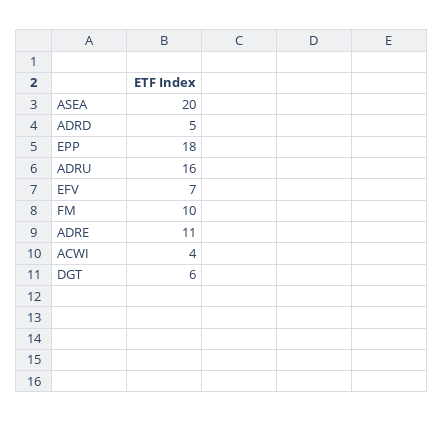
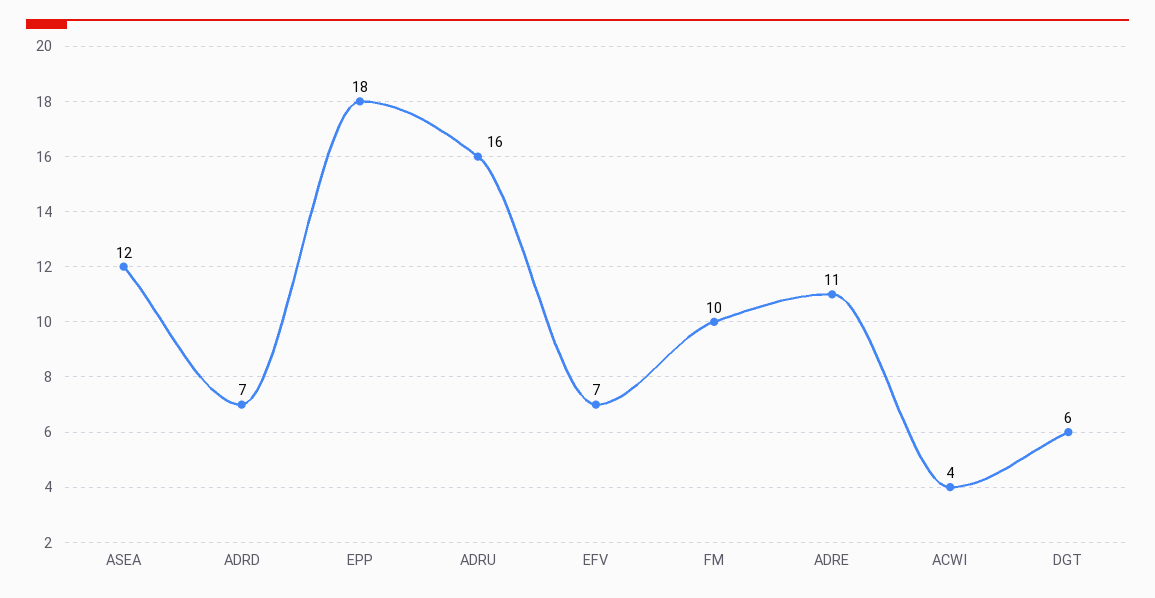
  {
-   "ASEA": 20,
+   "ASEA": 12,
-   "ADRD": 5,
+   "ADRD": 7,
    "EPP": 18,
    "ADRU": 16,
    "EFV": 7,
    "FM": 10,
    "ADRE": 11,
    "ACWI": 4,
    "DGT": 6
  }

